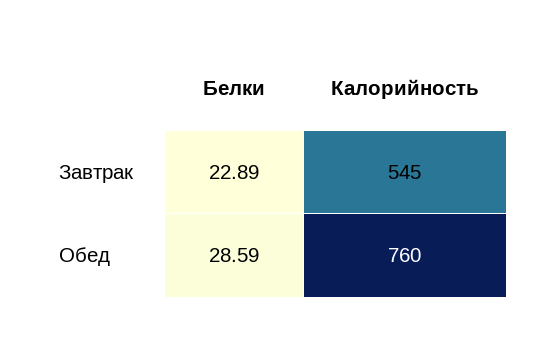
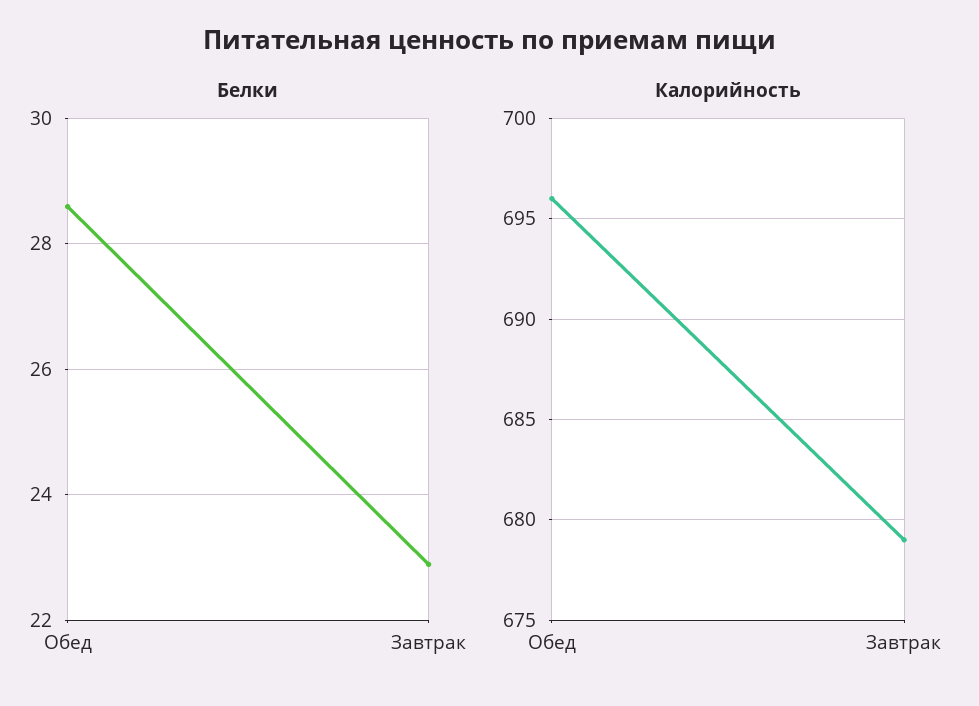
  {
    "Белки": {
      "Завтрак": 22.89,
      "Обед": 28.59
    },
    "Калорийность": {
-     "Завтрак": 545,
+     "Завтрак": 679,
-     "Обед": 760
+     "Обед": 696
    }
  }

